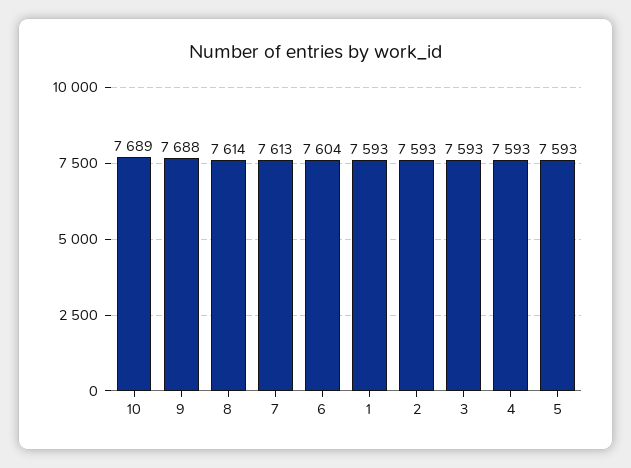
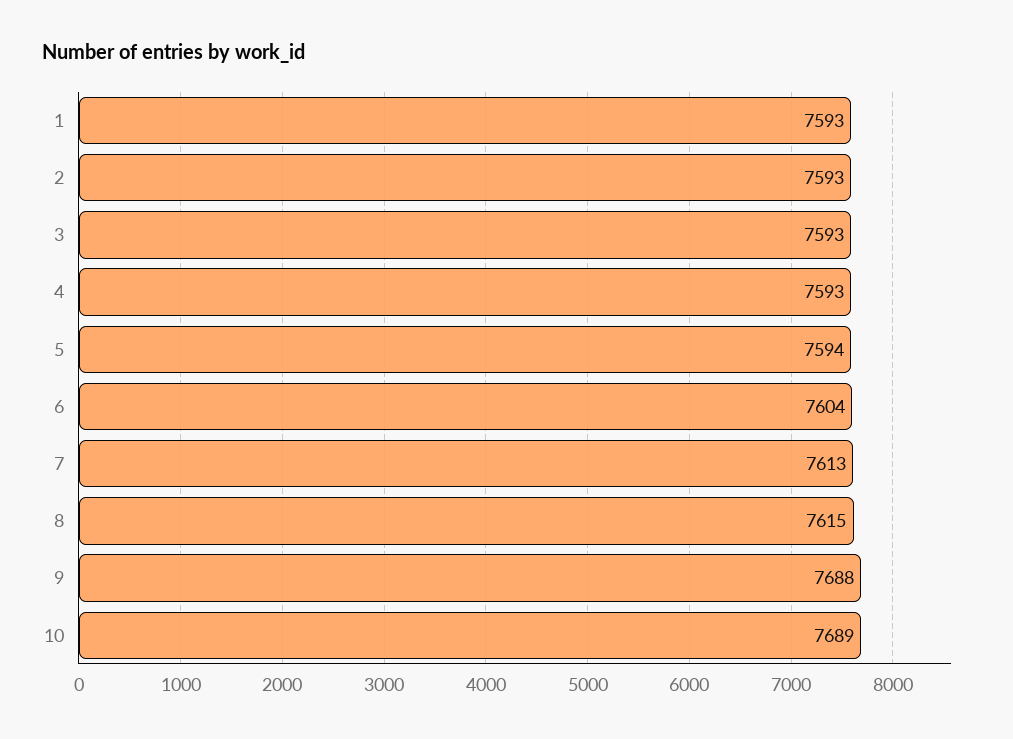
  {
    "10": 7689,
    "9": 7688,
-   "8": 7614,
+   "8": 7615,
    "7": 7613,
    "6": 7604,
    "1": 7593,
    "2": 7593,
    "3": 7593,
    "4": 7593,
-   "5": 7593
+   "5": 7594
  }

